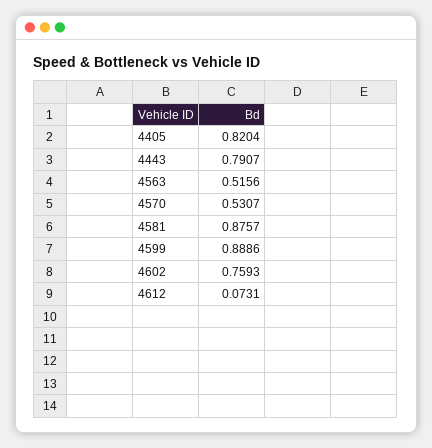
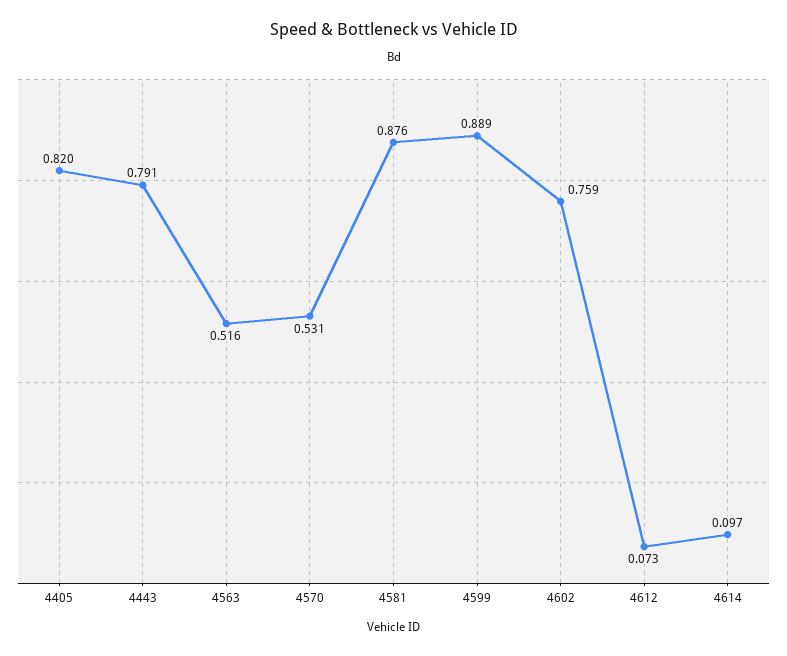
  {
    "4405": 0.8204,
    "4443": 0.7907,
    "4563": 0.5156,
    "4570": 0.5307,
    "4581": 0.8757,
    "4599": 0.8886,
    "4602": 0.7593,
-   "4612": 0.0731
+   "4612": 0.0731,
+   "4614": 0.097
  }

